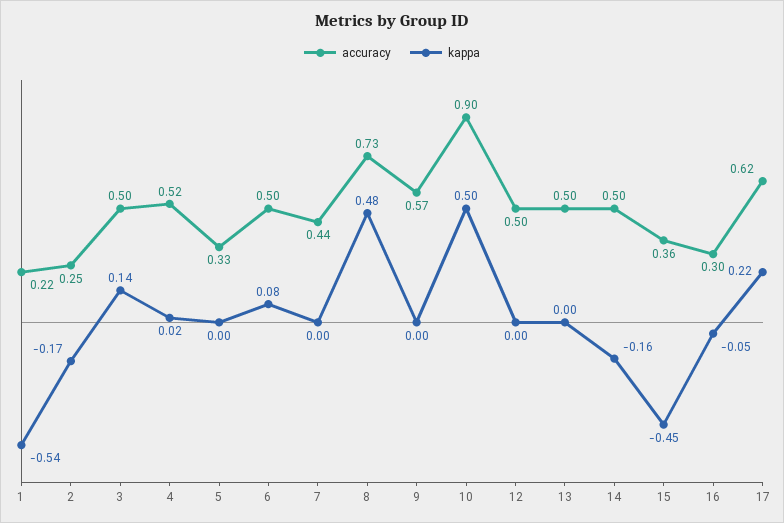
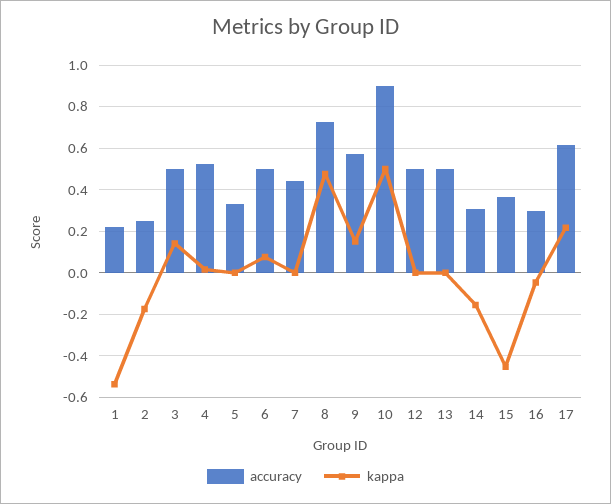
  {
    "accuracy": {
      "1": 0.22,
      "2": 0.25,
      "3": 0.5,
      "4": 0.52,
      "5": 0.33,
      "6": 0.5,
      "7": 0.44,
      "8": 0.73,
      "9": 0.57,
      "10": 0.9,
      "12": 0.5,
      "13": 0.5,
-     "14": 0.5,
+     "14": 0.3,
      "15": 0.36,
      "16": 0.3,
      "17": 0.62
    },
    "kappa": {
      "1": -0.54,
      "2": -0.17,
      "3": 0.14,
      "4": 0.02,
      "5": 0,
      "6": 0.08,
      "7": 0,
      "8": 0.48,
-     "9": 0,
+     "9": 0.15,
      "10": 0.5,
      "12": 0,
      "13": 0,
      "14": -0.16,
      "15": -0.45,
      "16": -0.05,
      "17": 0.22
    }
  }

